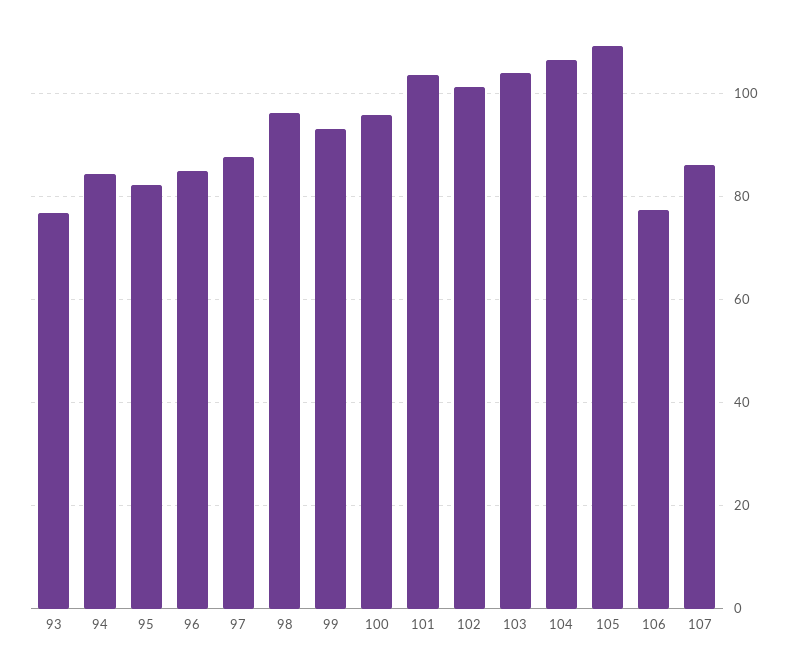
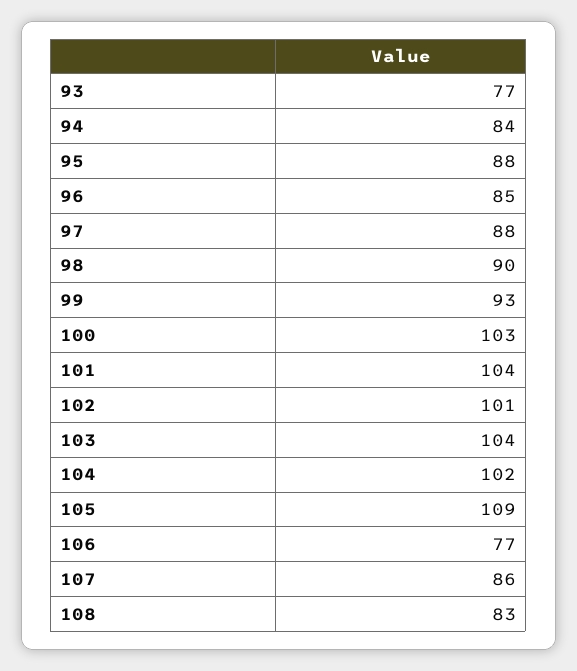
  {
    "93": 77,
    "94": 84,
-   "95": 82,
+   "95": 88,
    "96": 85,
    "97": 88,
-   "98": 96,
+   "98": 90,
    "99": 93,
-   "100": 96,
+   "100": 103,
    "101": 104,
    "102": 101,
    "103": 104,
-   "104": 106,
+   "104": 102,
    "105": 109,
    "106": 77,
-   "107": 86
+   "107": 86,
+   "108": 83
  }

